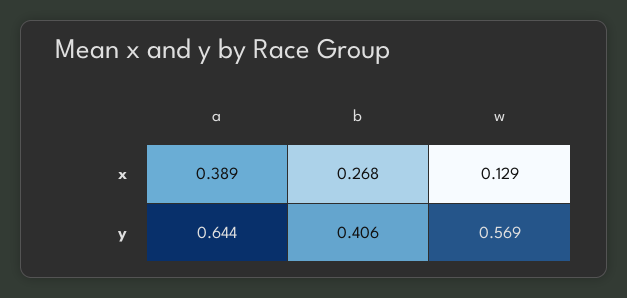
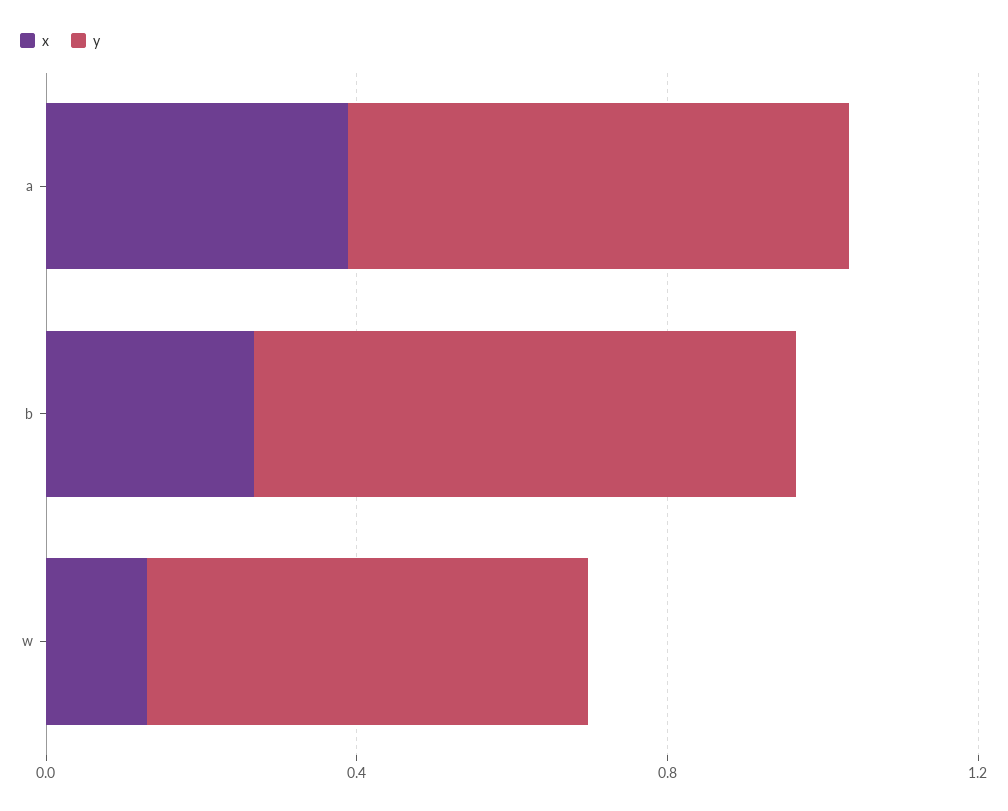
  {
    "x": {
      "a": 0.389,
      "b": 0.268,
      "w": 0.129
    },
    "y": {
      "a": 0.644,
-     "b": 0.406,
+     "b": 0.7,
      "w": 0.569
    }
  }

